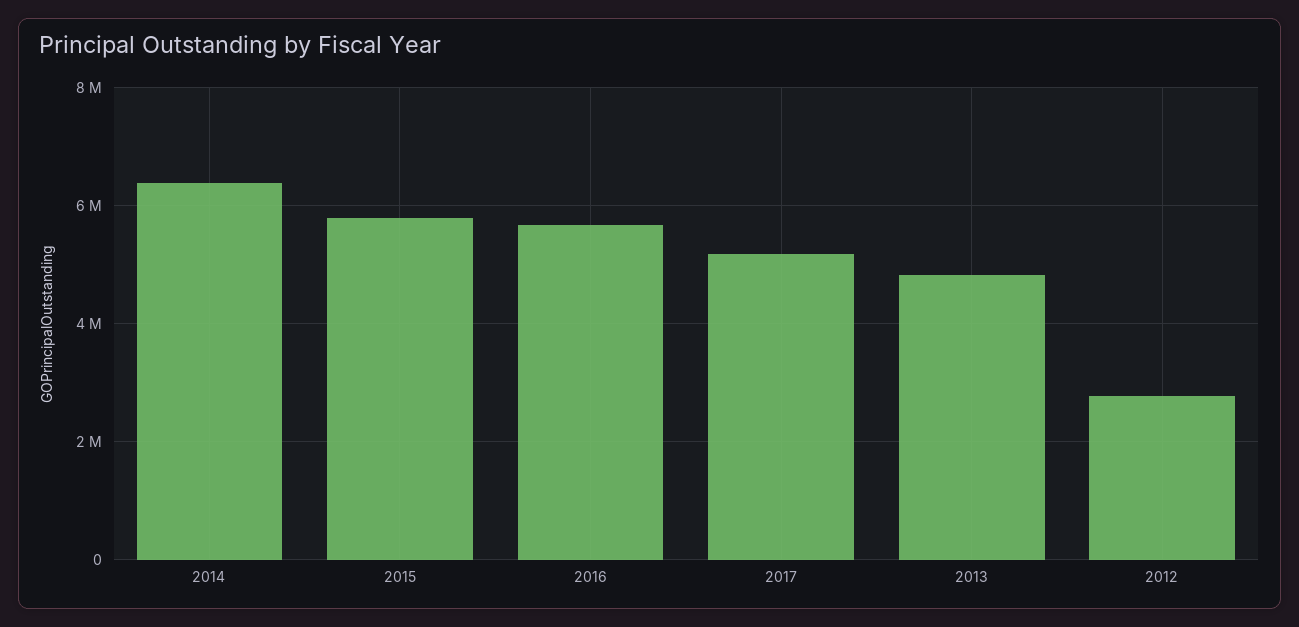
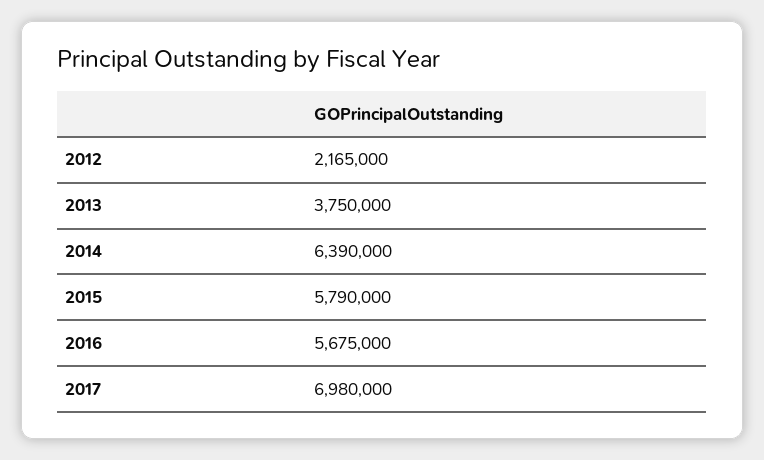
  {
    "2014": 6390000,
    "2015": 5790000,
    "2016": 5675000,
-   "2017": 5200000,
+   "2017": 6980000,
-   "2013": 4800000,
+   "2013": 3750000,
-   "2012": 2800000
+   "2012": 2165000
  }

